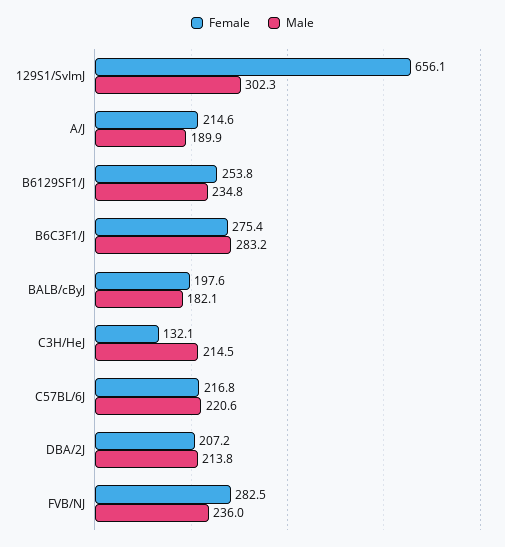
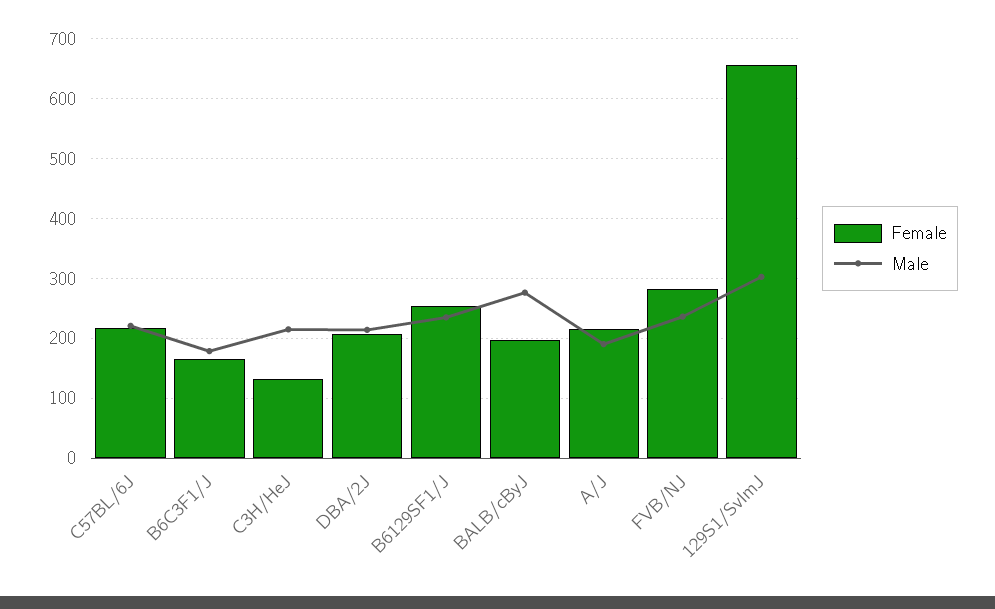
  {
    "Female": {
      "129S1/SvImJ": 656.1,
      "A/J": 214.6,
      "B6129SF1/J": 253.8,
-     "B6C3F1/J": 275.4,
+     "B6C3F1/J": 160,
      "BALB/cByJ": 197.6,
      "C3H/HeJ": 132.1,
      "C57BL/6J": 216.8,
      "DBA/2J": 207.2,
      "FVB/NJ": 282.5
    },
    "Male": {
      "129S1/SvImJ": 302.3,
      "A/J": 189.9,
      "B6129SF1/J": 234.8,
-     "B6C3F1/J": 283.2,
+     "B6C3F1/J": 180,
-     "BALB/cByJ": 182.1,
+     "BALB/cByJ": 280,
      "C3H/HeJ": 214.5,
      "C57BL/6J": 220.6,
      "DBA/2J": 213.8,
      "FVB/NJ": 236
    }
  }

